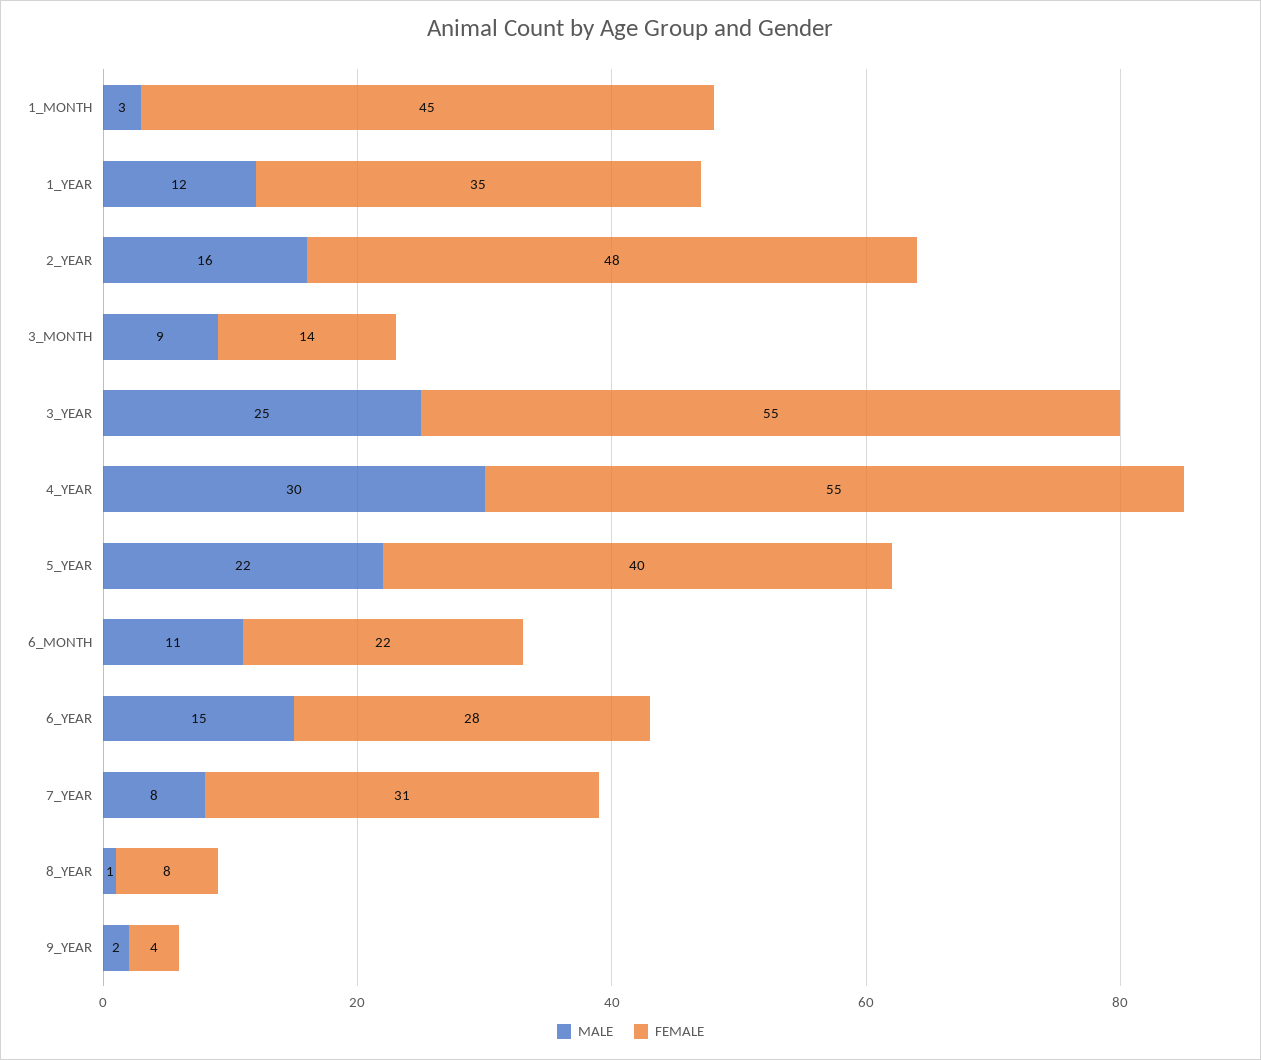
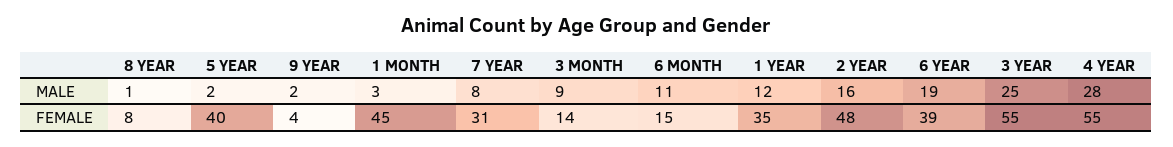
  {
    "MALE": {
      "1_MONTH": 3,
      "1_YEAR": 12,
      "2_YEAR": 16,
      "3_MONTH": 9,
      "3_YEAR": 25,
-     "4_YEAR": 30,
+     "4_YEAR": 28,
-     "5_YEAR": 22,
+     "5_YEAR": 2,
      "6_MONTH": 11,
-     "6_YEAR": 15,
+     "6_YEAR": 19,
      "7_YEAR": 8,
      "8_YEAR": 1,
      "9_YEAR": 2
    },
    "FEMALE": {
      "1_MONTH": 45,
      "1_YEAR": 35,
      "2_YEAR": 48,
      "3_MONTH": 14,
      "3_YEAR": 55,
      "4_YEAR": 55,
      "5_YEAR": 40,
-     "6_MONTH": 22,
+     "6_MONTH": 15,
-     "6_YEAR": 28,
+     "6_YEAR": 39,
      "7_YEAR": 31,
      "8_YEAR": 8,
      "9_YEAR": 4
    }
  }

